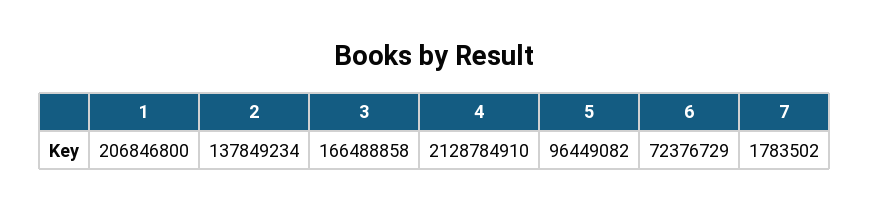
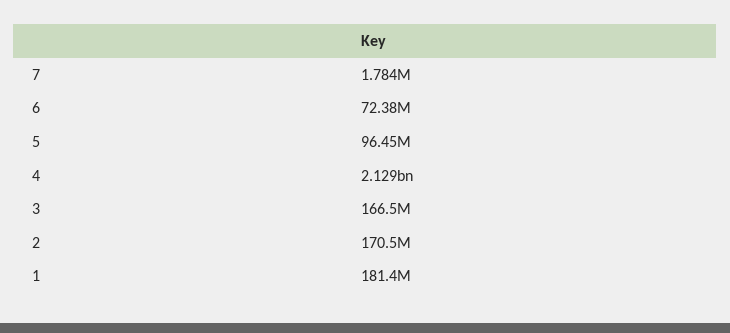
  {
-   "1": 206846800,
+   "1": 181400000,
-   "2": 137849234,
+   "2": 170500000,
    "3": 166488858,
    "4": 2128784910,
    "5": 96449082,
    "6": 72376729,
    "7": 1783502
  }

